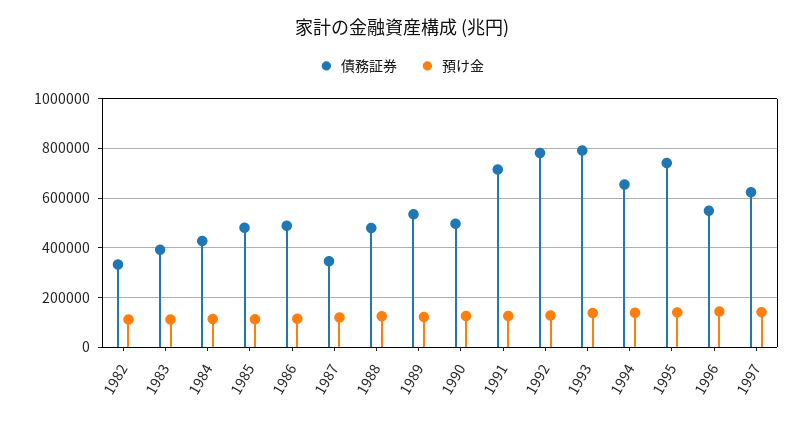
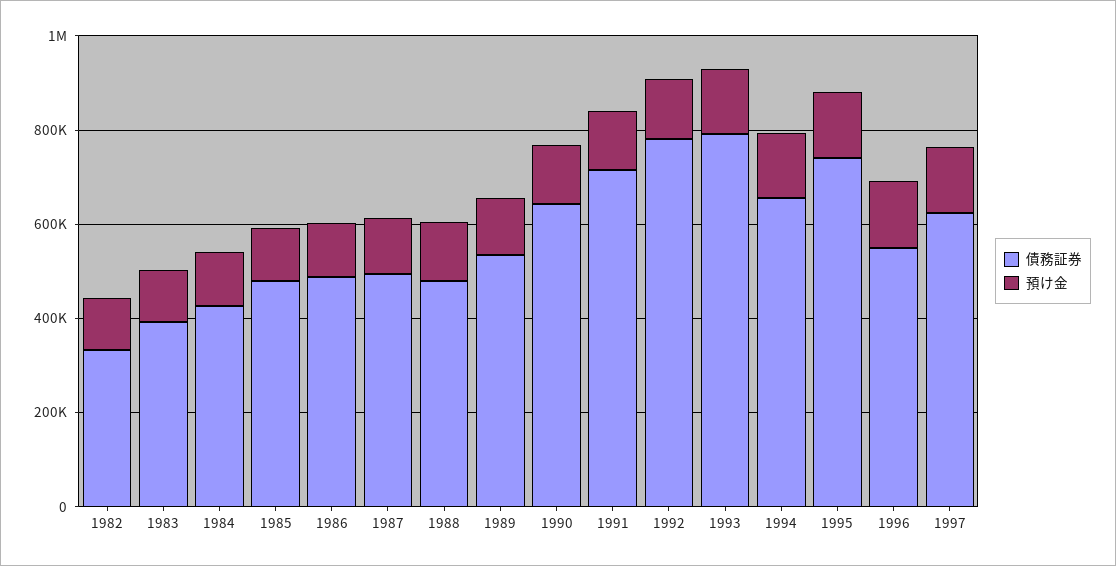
  {
    "債務証券": {
      "1982": 325000,
      "1983": 400000,
      "1984": 425000,
      "1985": 475000,
      "1986": 500000,
-     "1987": 350000,
+     "1987": 500000,
      "1988": 475000,
      "1989": 525000,
-     "1990": 500000,
+     "1990": 650000,
      "1991": 725000,
      "1992": 775000,
      "1993": 800000,
      "1994": 650000,
      "1995": 750000,
      "1996": 550000,
      "1997": 625000
    },
    "預け金": {
      "1982": 100000,
      "1983": 100000,
      "1984": 125000,
      "1985": 100000,
      "1986": 125000,
      "1987": 125000,
      "1988": 125000,
      "1989": 125000,
      "1990": 125000,
      "1991": 125000,
      "1992": 125000,
      "1993": 150000,
      "1994": 150000,
      "1995": 150000,
      "1996": 150000,
      "1997": 150000
    }
  }

